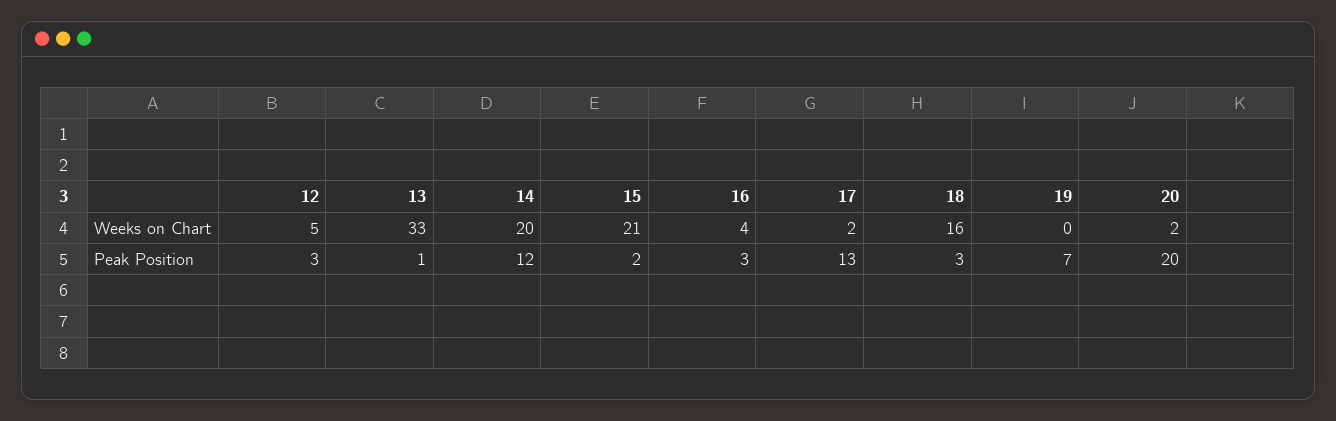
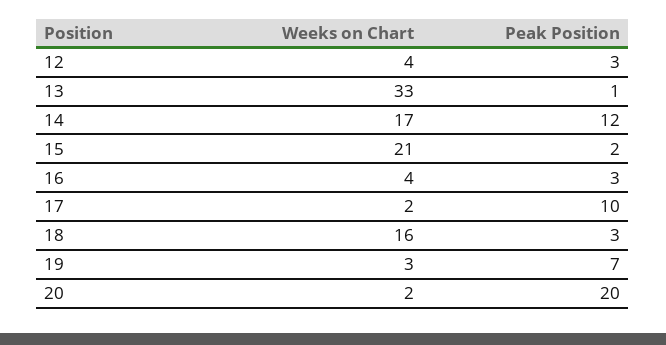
  {
    "12": {
-     "Weeks on Chart": 5,
+     "Weeks on Chart": 4,
      "Peak Position": 3
    },
    "13": {
      "Weeks on Chart": 33,
      "Peak Position": 1
    },
    "14": {
-     "Weeks on Chart": 20,
+     "Weeks on Chart": 17,
      "Peak Position": 12
    },
    "15": {
      "Weeks on Chart": 21,
      "Peak Position": 2
    },
    "16": {
      "Weeks on Chart": 4,
      "Peak Position": 3
    },
    "17": {
      "Weeks on Chart": 2,
-     "Peak Position": 13
+     "Peak Position": 10
    },
    "18": {
      "Weeks on Chart": 16,
      "Peak Position": 3
    },
    "19": {
-     "Weeks on Chart": 0,
+     "Weeks on Chart": 3,
      "Peak Position": 7
    },
    "20": {
      "Weeks on Chart": 2,
      "Peak Position": 20
    }
  }

